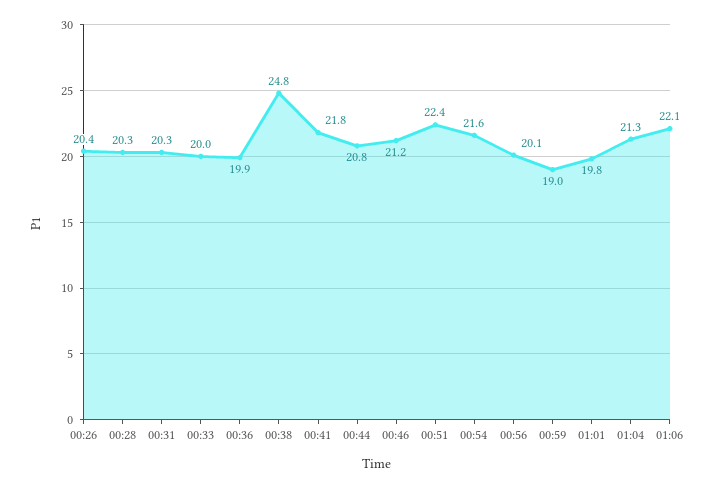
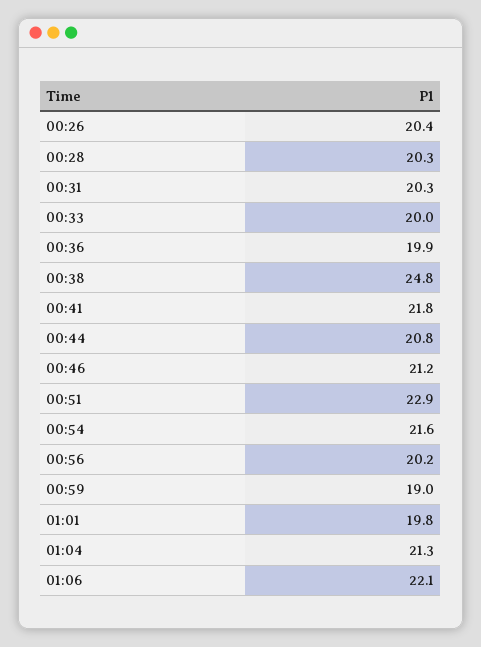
  {
    "00:26": 20.4,
    "00:28": 20.3,
    "00:31": 20.3,
    "00:33": 20,
    "00:36": 19.9,
    "00:38": 24.8,
    "00:41": 21.8,
    "00:44": 20.8,
    "00:46": 21.2,
-   "00:51": 22.4,
+   "00:51": 22.9,
    "00:54": 21.6,
-   "00:56": 20.1,
+   "00:56": 20.2,
    "00:59": 19,
    "01:01": 19.8,
    "01:04": 21.3,
    "01:06": 22.1
  }

